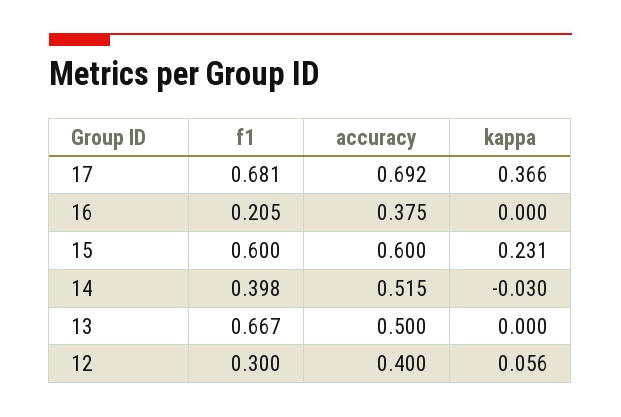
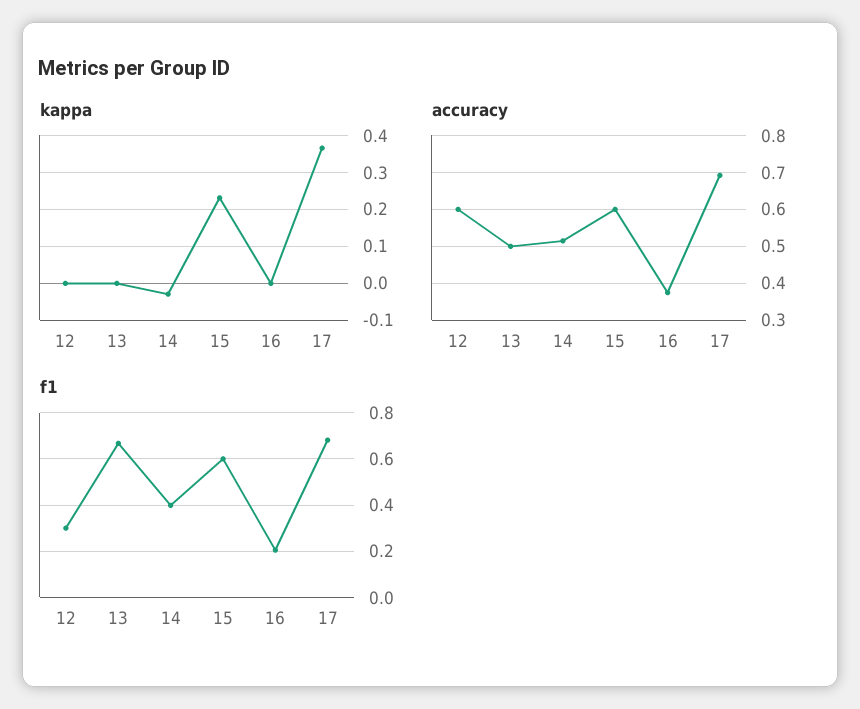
  {
    "f1": {
      "17": 0.681,
      "16": 0.205,
      "15": 0.6,
      "14": 0.398,
      "13": 0.667,
      "12": 0.3
    },
    "accuracy": {
      "17": 0.692,
      "16": 0.375,
      "15": 0.6,
      "14": 0.515,
      "13": 0.5,
-     "12": 0.4
+     "12": 0.6
    },
    "kappa": {
      "17": 0.366,
      "16": 0,
      "15": 0.231,
      "14": -0.03,
      "13": 0,
-     "12": 0.056
+     "12": 0
    }
  }

